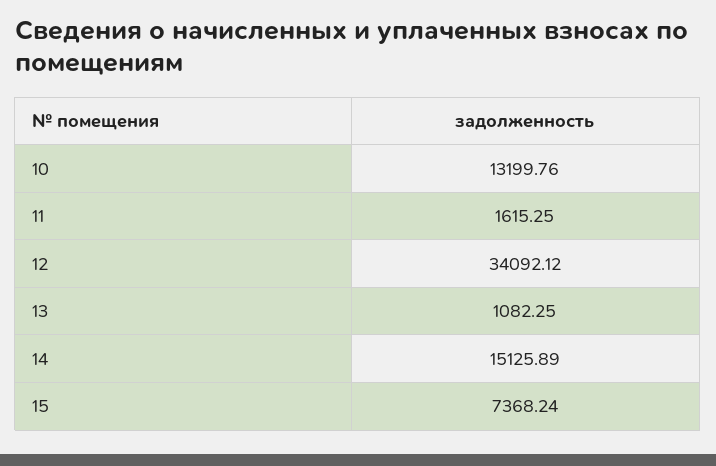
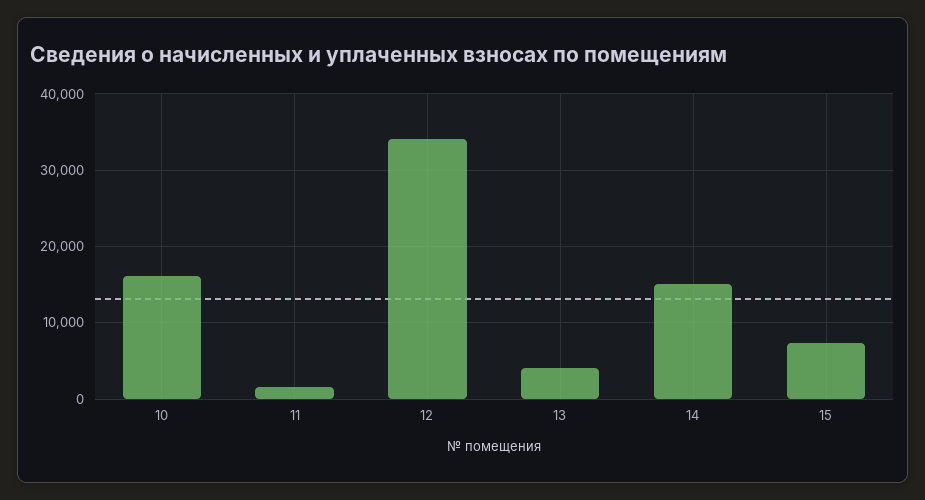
  {
-   "10": 13199.76,
+   "10": 16000,
    "11": 1615.25,
    "12": 34092.12,
-   "13": 1082.25,
+   "13": 4000,
    "14": 15125.89,
    "15": 7368.24
  }

